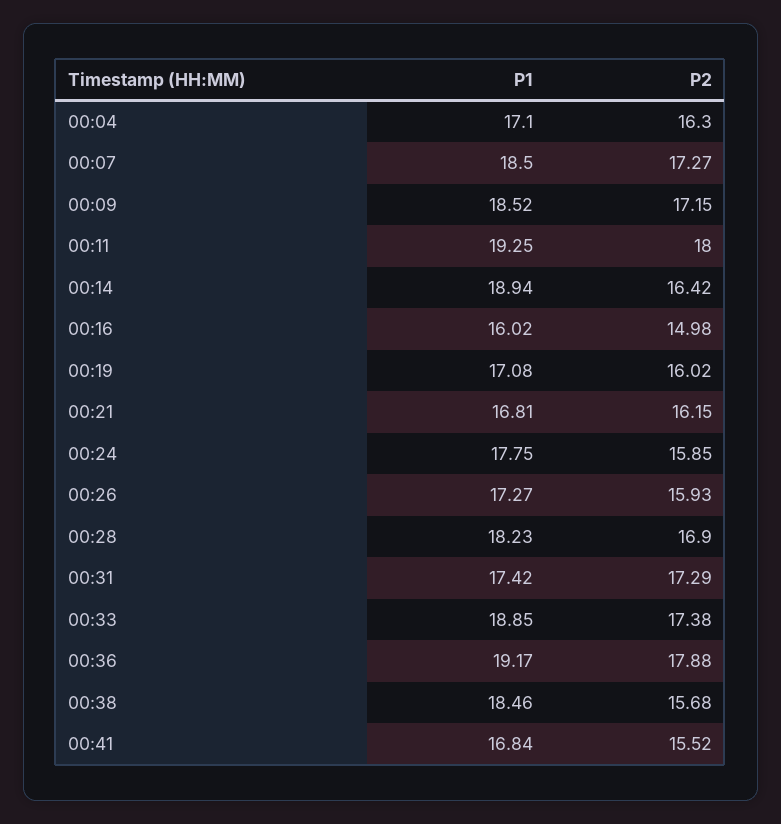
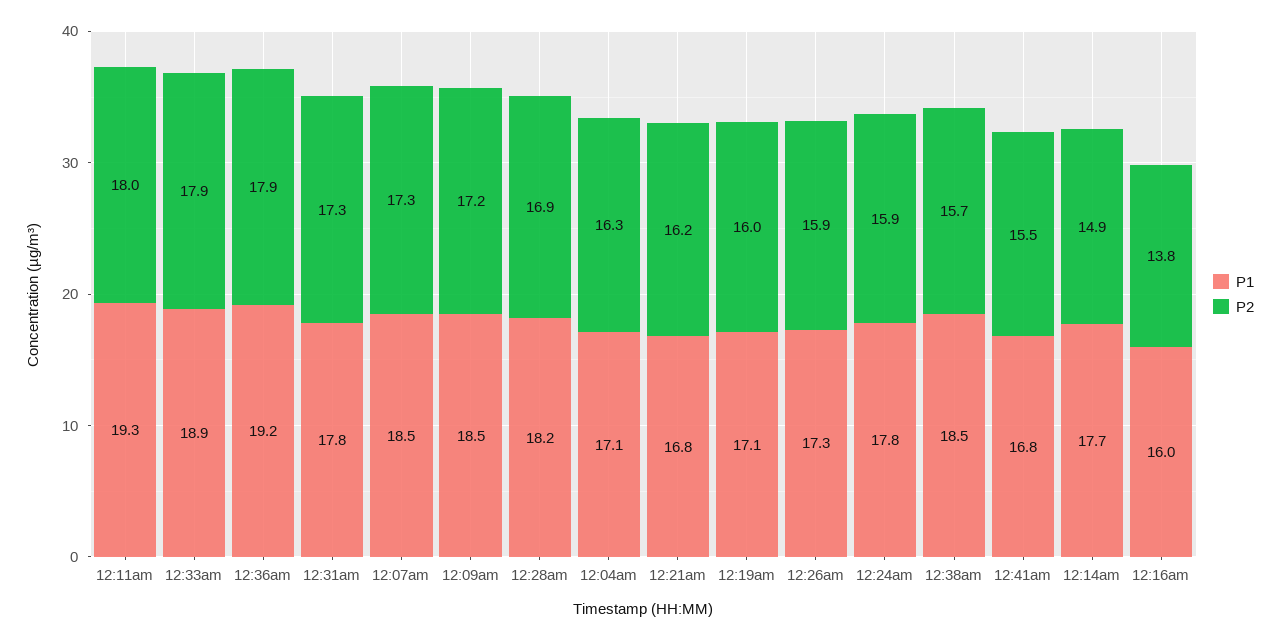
  {
    "P1": {
      "00:04": 17.1,
      "00:07": 18.5,
      "00:09": 18.52,
      "00:11": 19.25,
-     "00:14": 18.94,
+     "00:14": 17.7,
      "00:16": 16.02,
      "00:19": 17.08,
      "00:21": 16.81,
      "00:24": 17.75,
      "00:26": 17.27,
      "00:28": 18.23,
-     "00:31": 17.42,
+     "00:31": 17.8,
      "00:33": 18.85,
      "00:36": 19.17,
      "00:38": 18.46,
      "00:41": 16.84
    },
    "P2": {
      "00:04": 16.3,
      "00:07": 17.27,
      "00:09": 17.15,
      "00:11": 18,
-     "00:14": 16.42,
+     "00:14": 14.9,
-     "00:16": 14.98,
+     "00:16": 13.8,
      "00:19": 16.02,
      "00:21": 16.15,
      "00:24": 15.85,
      "00:26": 15.93,
      "00:28": 16.9,
      "00:31": 17.29,
-     "00:33": 17.38,
+     "00:33": 17.9,
      "00:36": 17.88,
      "00:38": 15.68,
      "00:41": 15.52
    }
  }

